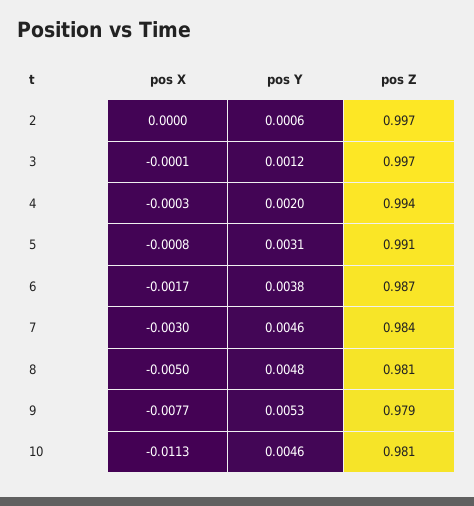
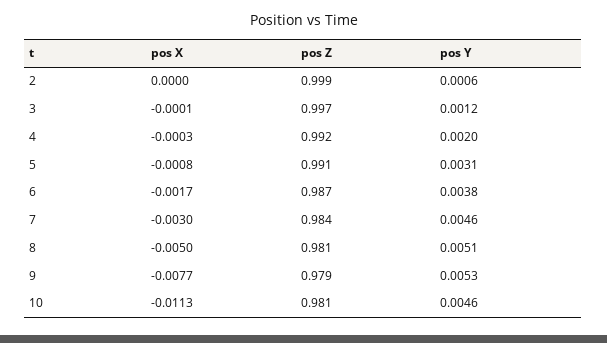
  {
    "pos X": {
      "2": 0,
      "3": -0.0001,
      "4": -0.0003,
      "5": -0.0008,
      "6": -0.0017,
      "7": -0.003,
      "8": -0.005,
      "9": -0.0077,
      "10": -0.0113
    },
    "pos Y": {
      "2": 0.0006,
      "3": 0.0012,
      "4": 0.002,
      "5": 0.0031,
      "6": 0.0038,
      "7": 0.0046,
-     "8": 0.0048,
+     "8": 0.0051,
      "9": 0.0053,
      "10": 0.0046
    },
    "pos Z": {
-     "2": 0.997,
+     "2": 0.999,
      "3": 0.997,
-     "4": 0.994,
+     "4": 0.992,
      "5": 0.991,
      "6": 0.987,
      "7": 0.984,
      "8": 0.981,
      "9": 0.979,
      "10": 0.981
    }
  }

